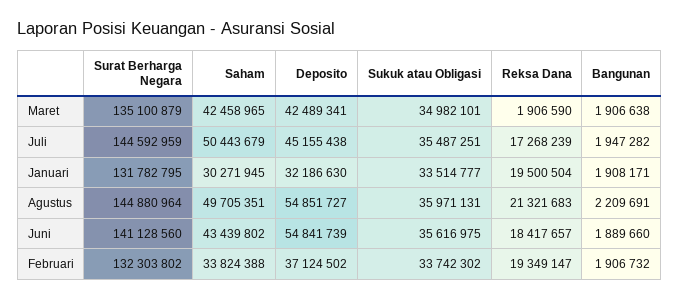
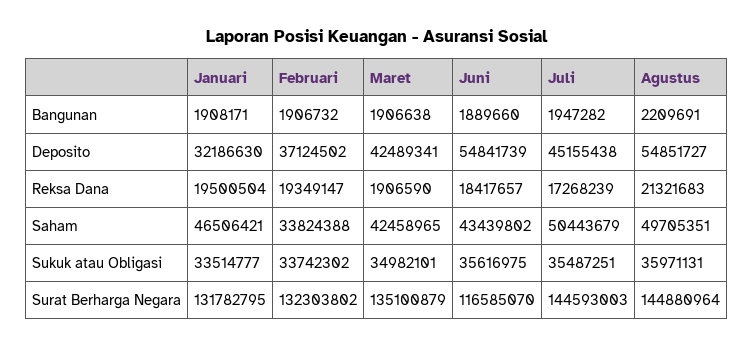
  {
    "Surat Berharga Negara": {
      "Maret": 135100879,
-     "Juli": 144592959,
+     "Juli": 144593003,
      "Januari": 131782795,
      "Agustus": 144880964,
-     "Juni": 141128560,
+     "Juni": 116585070,
      "Februari": 132303802
    },
    "Saham": {
      "Maret": 42458965,
      "Juli": 50443679,
-     "Januari": 30271945,
+     "Januari": 46506421,
      "Agustus": 49705351,
      "Juni": 43439802,
      "Februari": 33824388
    },
    "Deposito": {
      "Maret": 42489341,
      "Juli": 45155438,
      "Januari": 32186630,
      "Agustus": 54851727,
      "Juni": 54841739,
      "Februari": 37124502
    },
    "Sukuk atau Obligasi": {
      "Maret": 34982101,
      "Juli": 35487251,
      "Januari": 33514777,
      "Agustus": 35971131,
      "Juni": 35616975,
      "Februari": 33742302
    },
    "Reksa Dana": {
      "Maret": 1906590,
      "Juli": 17268239,
      "Januari": 19500504,
      "Agustus": 21321683,
      "Juni": 18417657,
      "Februari": 19349147
    },
    "Bangunan": {
      "Maret": 1906638,
      "Juli": 1947282,
      "Januari": 1908171,
      "Agustus": 2209691,
      "Juni": 1889660,
      "Februari": 1906732
    }
  }

